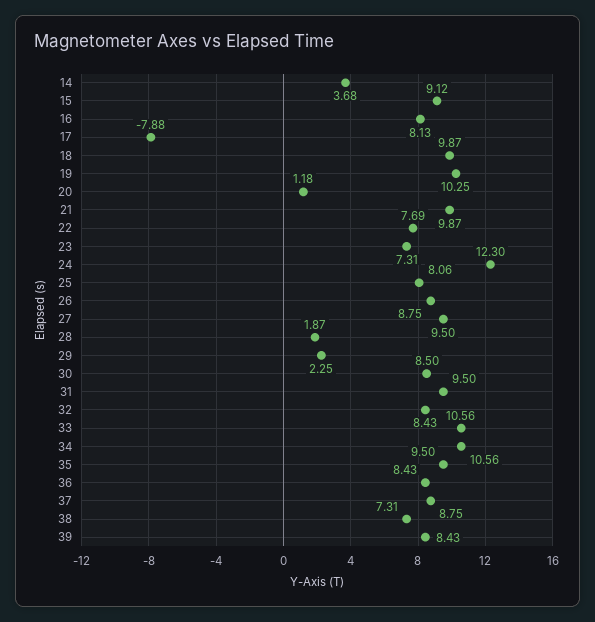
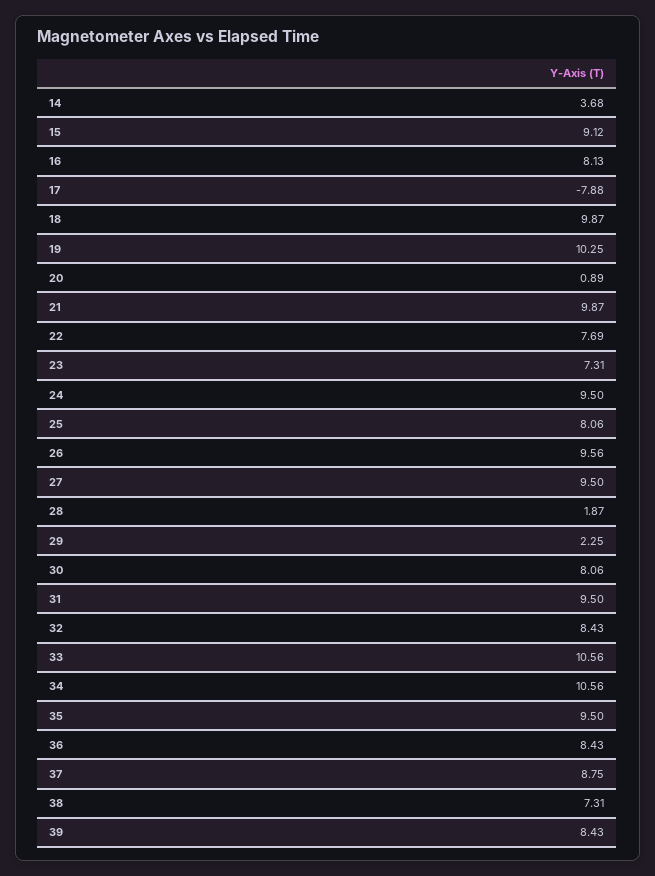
  {
    "14": 3.68,
    "15": 9.12,
    "16": 8.13,
    "17": -7.88,
    "18": 9.87,
    "19": 10.25,
-   "20": 1.18,
+   "20": 0.89,
    "21": 9.87,
    "22": 7.69,
    "23": 7.31,
-   "24": 12.3,
+   "24": 9.5,
    "25": 8.06,
-   "26": 8.75,
+   "26": 9.56,
    "27": 9.5,
    "28": 1.87,
    "29": 2.25,
-   "30": 8.5,
+   "30": 8.06,
    "31": 9.5,
    "32": 8.43,
    "33": 10.56,
    "34": 10.56,
    "35": 9.5,
    "36": 8.43,
    "37": 8.75,
    "38": 7.31,
    "39": 8.43
  }

